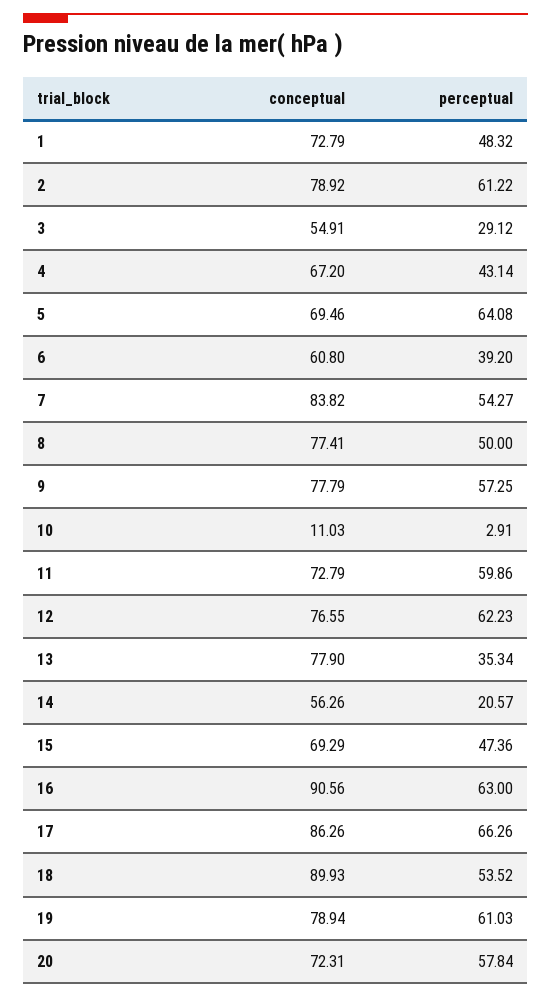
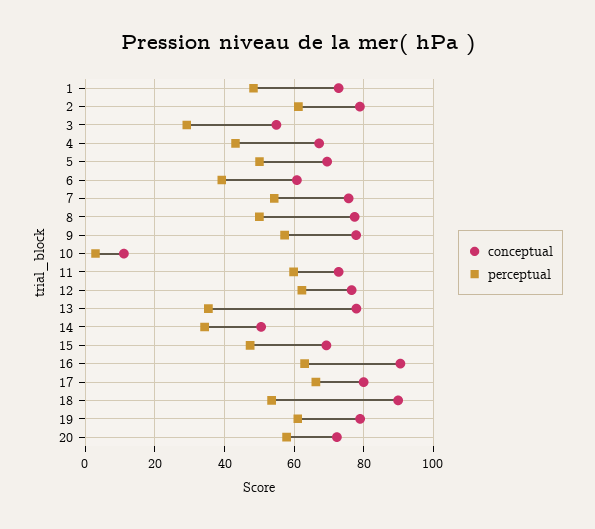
  {
    "conceptual": {
      "1": 72.79,
      "2": 78.92,
      "3": 54.91,
      "4": 67.2,
      "5": 69.46,
      "6": 60.8,
-     "7": 83.82,
+     "7": 76,
      "8": 77.41,
      "9": 77.79,
      "10": 11.03,
      "11": 72.79,
      "12": 76.55,
      "13": 77.9,
-     "14": 56.26,
+     "14": 50,
      "15": 69.29,
      "16": 90.56,
-     "17": 86.26,
+     "17": 80,
      "18": 89.93,
      "19": 78.94,
      "20": 72.31
    },
    "perceptual": {
      "1": 48.32,
      "2": 61.22,
      "3": 29.12,
      "4": 43.14,
-     "5": 64.08,
+     "5": 50,
      "6": 39.2,
      "7": 54.27,
      "8": 50,
      "9": 57.25,
      "10": 2.91,
      "11": 59.86,
      "12": 62.23,
      "13": 35.34,
-     "14": 20.57,
+     "14": 34,
      "15": 47.36,
      "16": 63,
      "17": 66.26,
      "18": 53.52,
      "19": 61.03,
      "20": 57.84
    }
  }

